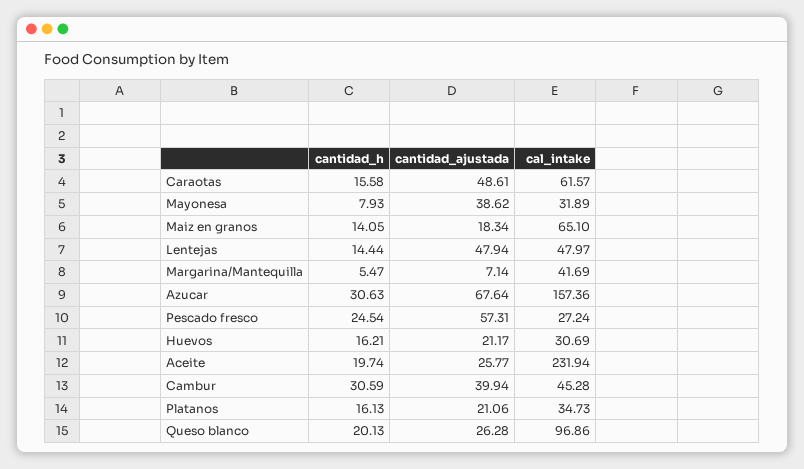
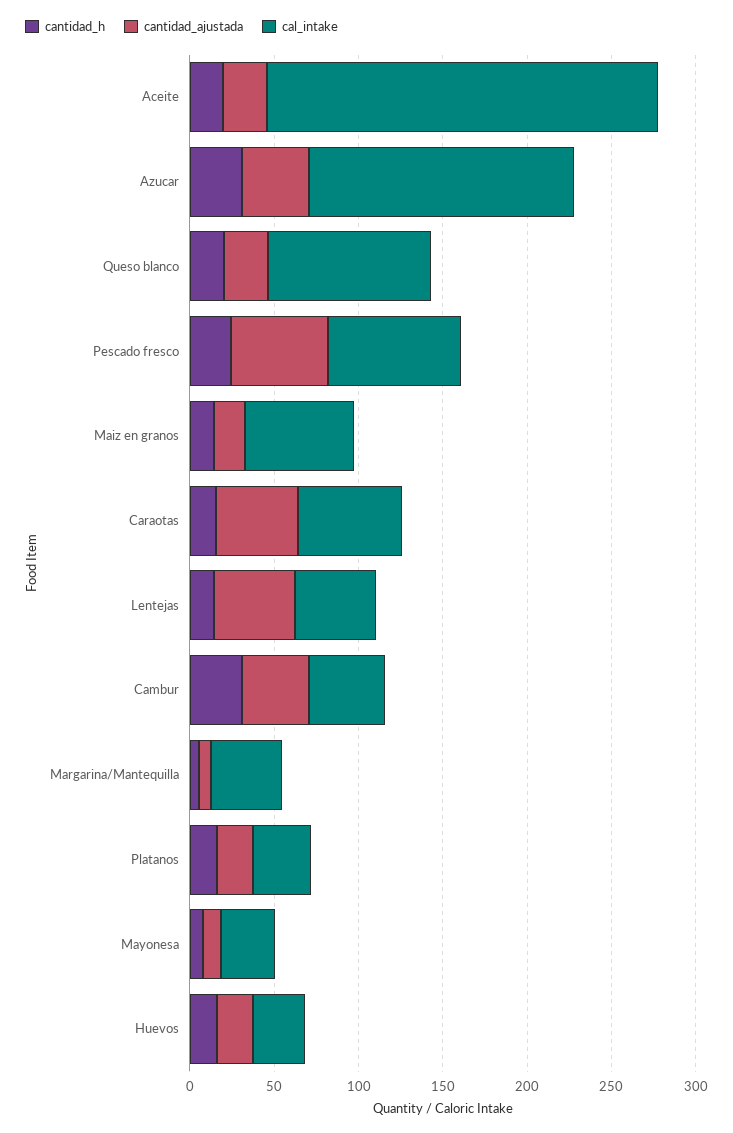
  {
    "cantidad_h": {
      "Caraotas": 15.58,
      "Mayonesa": 7.93,
      "Maiz en granos": 14.05,
      "Lentejas": 14.44,
      "Margarina/Mantequilla": 5.47,
      "Azucar": 30.63,
      "Pescado fresco": 24.54,
      "Huevos": 16.21,
      "Aceite": 19.74,
      "Cambur": 30.59,
      "Platanos": 16.13,
      "Queso blanco": 20.13
    },
    "cantidad_ajustada": {
      "Caraotas": 48.61,
-     "Mayonesa": 38.62,
+     "Mayonesa": 10,
      "Maiz en granos": 18.34,
      "Lentejas": 47.94,
      "Margarina/Mantequilla": 7.14,
-     "Azucar": 67.64,
+     "Azucar": 40,
      "Pescado fresco": 57.31,
      "Huevos": 21.17,
      "Aceite": 25.77,
      "Cambur": 39.94,
      "Platanos": 21.06,
      "Queso blanco": 26.28
    },
    "cal_intake": {
      "Caraotas": 61.57,
      "Mayonesa": 31.89,
      "Maiz en granos": 65.1,
      "Lentejas": 47.97,
      "Margarina/Mantequilla": 41.69,
      "Azucar": 157.36,
-     "Pescado fresco": 27.24,
+     "Pescado fresco": 80,
      "Huevos": 30.69,
      "Aceite": 231.94,
      "Cambur": 45.28,
      "Platanos": 34.73,
      "Queso blanco": 96.86
    }
  }

